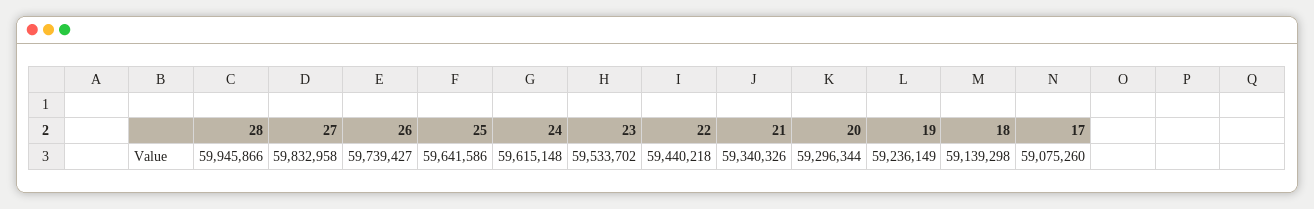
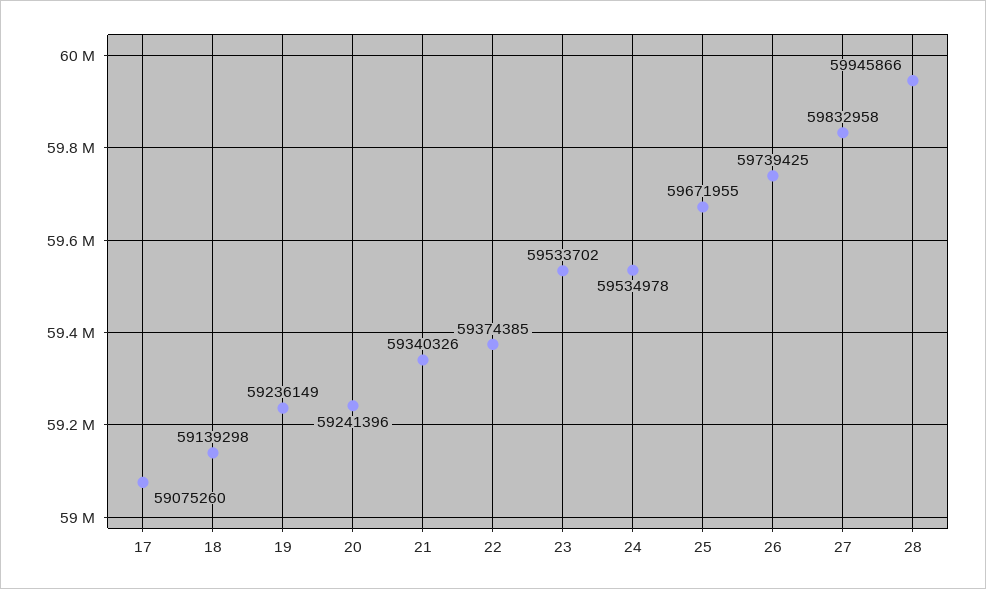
  {
    "28": 59945866,
    "27": 59832958,
-   "26": 59739427,
+   "26": 59739425,
-   "25": 59641586,
+   "25": 59671955,
-   "24": 59615148,
+   "24": 59534978,
    "23": 59533702,
-   "22": 59440218,
+   "22": 59374385,
    "21": 59340326,
-   "20": 59296344,
+   "20": 59241396,
    "19": 59236149,
    "18": 59139298,
    "17": 59075260
  }

